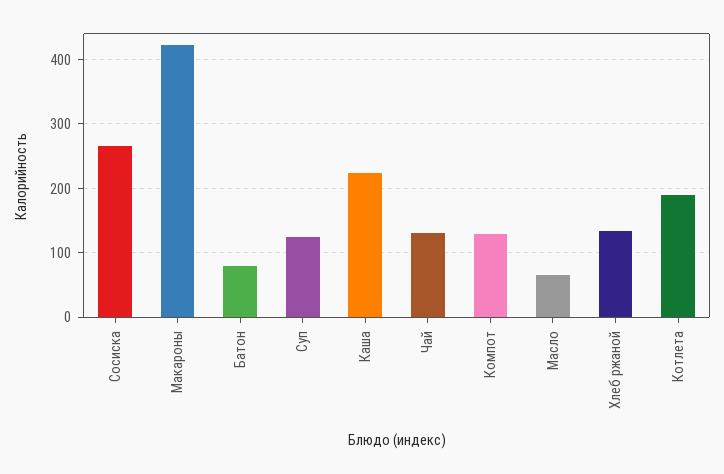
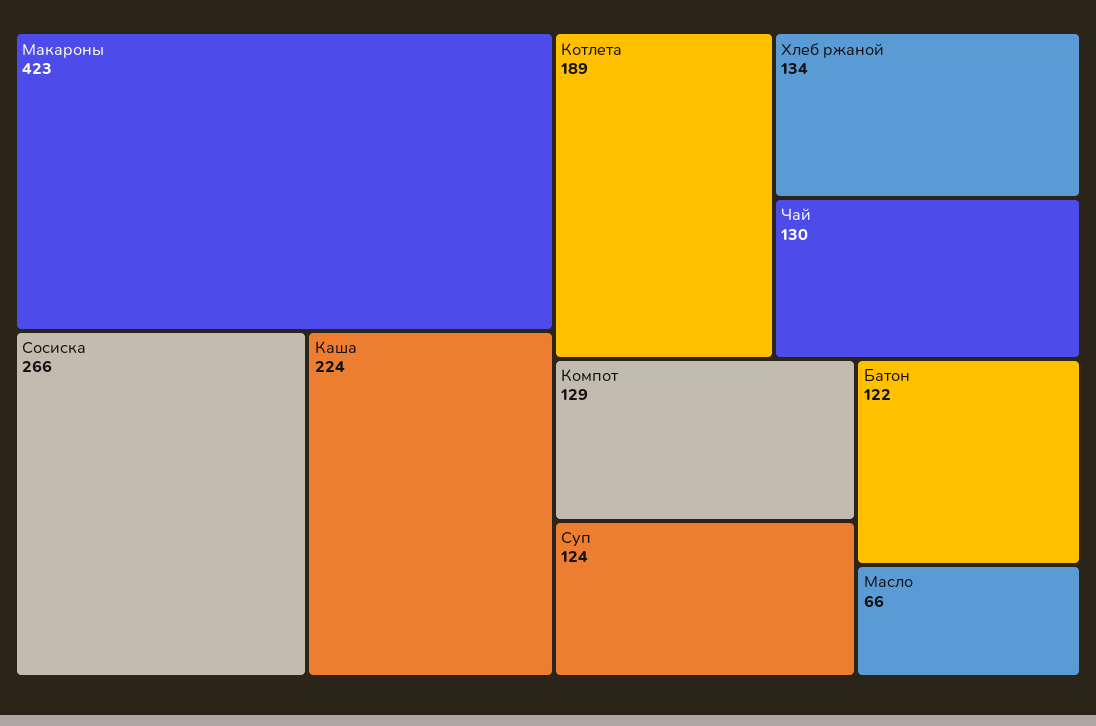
  {
    "Сосиска": 266,
    "Макароны": 423,
-   "Батон": 80,
+   "Батон": 122,
    "Суп": 124,
    "Каша": 224,
    "Чай": 130,
    "Компот": 129,
    "Масло": 66,
    "Хлеб ржаной": 134,
    "Котлета": 189
  }

